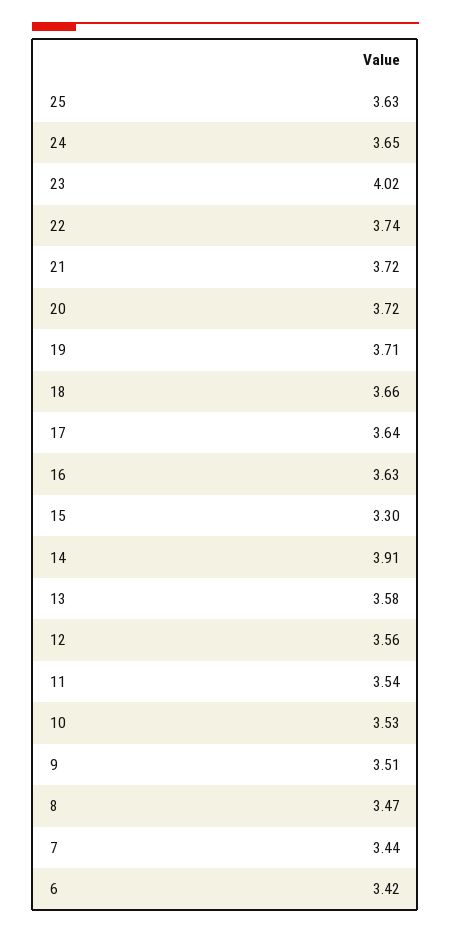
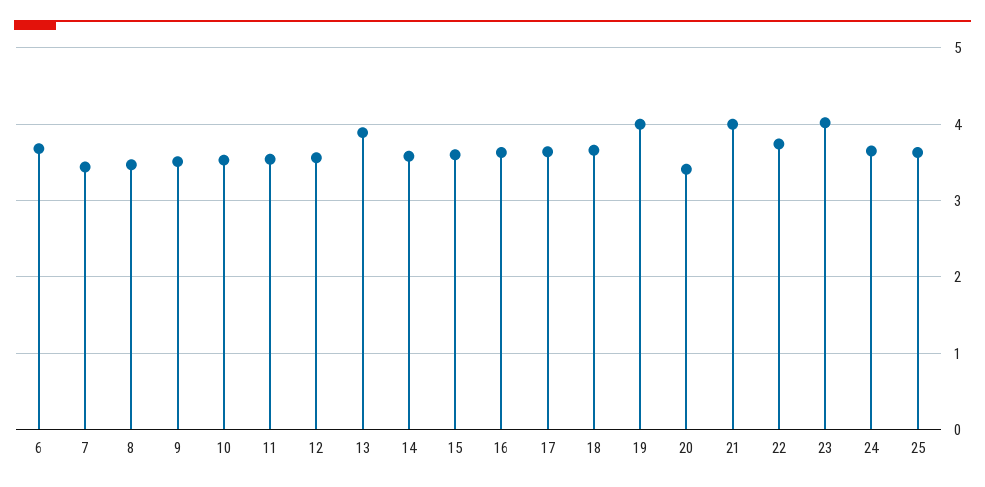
  {
    "25": 3.63,
    "24": 3.65,
    "23": 4.02,
    "22": 3.74,
-   "21": 3.72,
+   "21": 4,
-   "20": 3.72,
+   "20": 3.4,
-   "19": 3.71,
+   "19": 4,
    "18": 3.66,
    "17": 3.64,
    "16": 3.63,
-   "15": 3.3,
+   "15": 3.6,
-   "14": 3.91,
+   "14": 3.6,
-   "13": 3.58,
+   "13": 3.9,
    "12": 3.56,
    "11": 3.54,
    "10": 3.53,
    "9": 3.51,
    "8": 3.47,
    "7": 3.44,
-   "6": 3.42
+   "6": 3.7
  }

